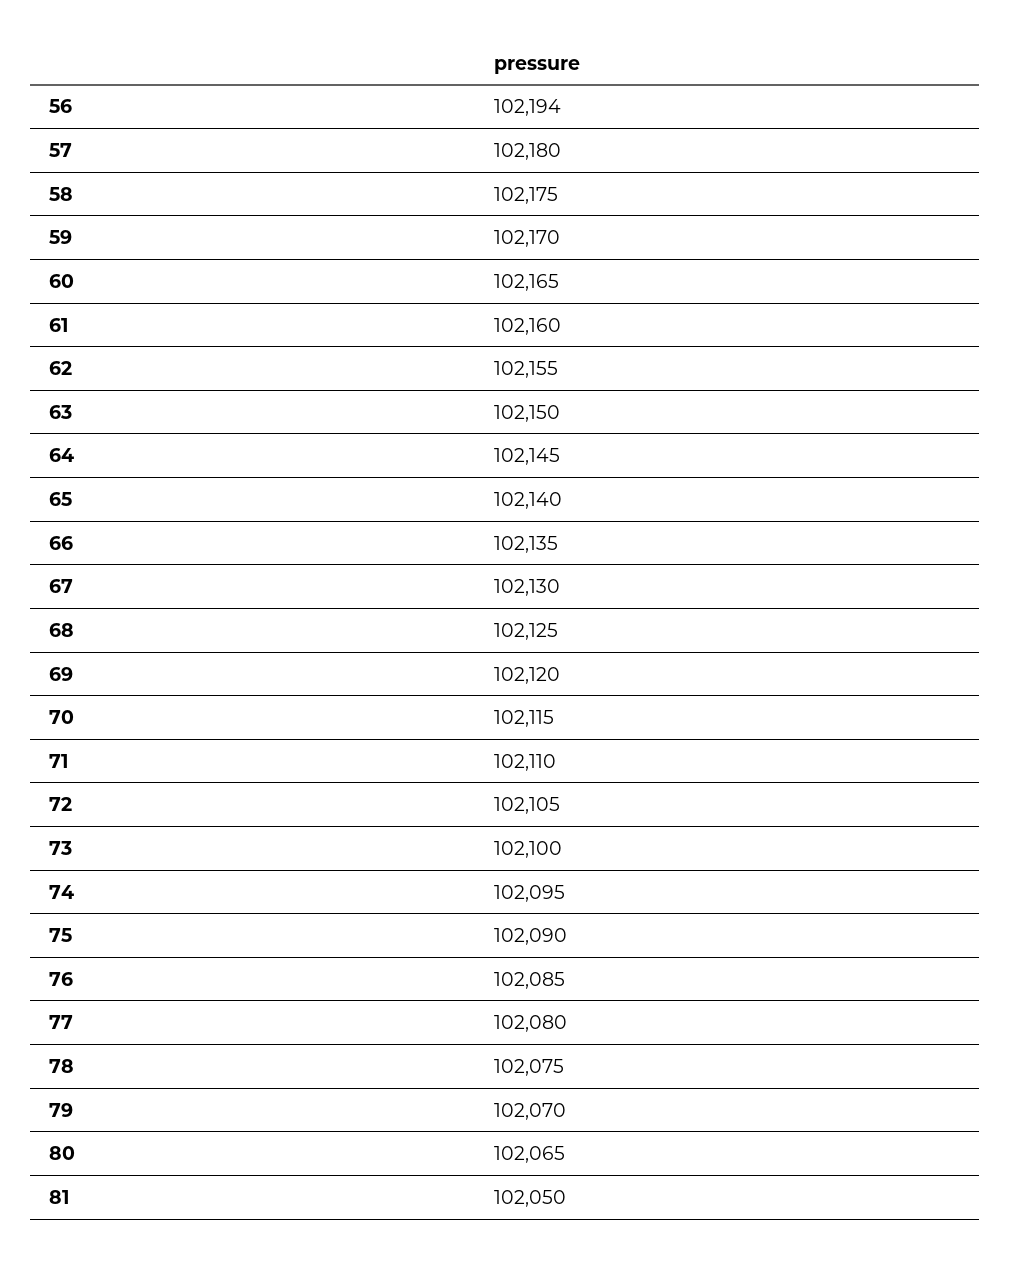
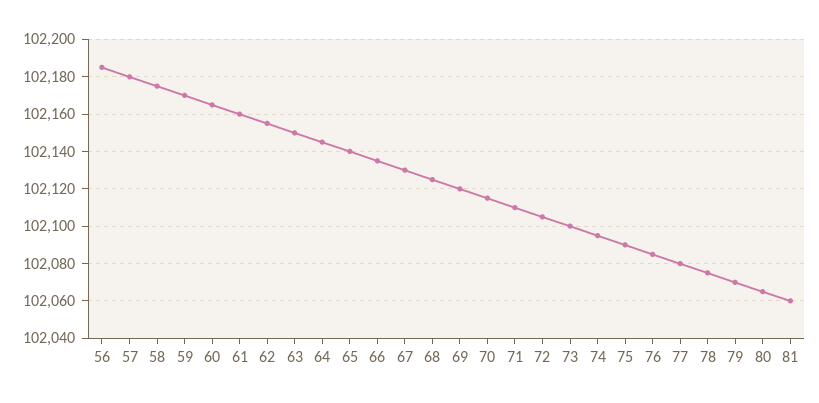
  {
-   "56": 102194,
+   "56": 102185,
    "57": 102180,
    "58": 102175,
    "59": 102170,
    "60": 102165,
    "61": 102160,
    "62": 102155,
    "63": 102150,
    "64": 102145,
    "65": 102140,
    "66": 102135,
    "67": 102130,
    "68": 102125,
    "69": 102120,
    "70": 102115,
    "71": 102110,
    "72": 102105,
    "73": 102100,
    "74": 102095,
    "75": 102090,
    "76": 102085,
    "77": 102080,
    "78": 102075,
    "79": 102070,
    "80": 102065,
-   "81": 102050
+   "81": 102060
  }

